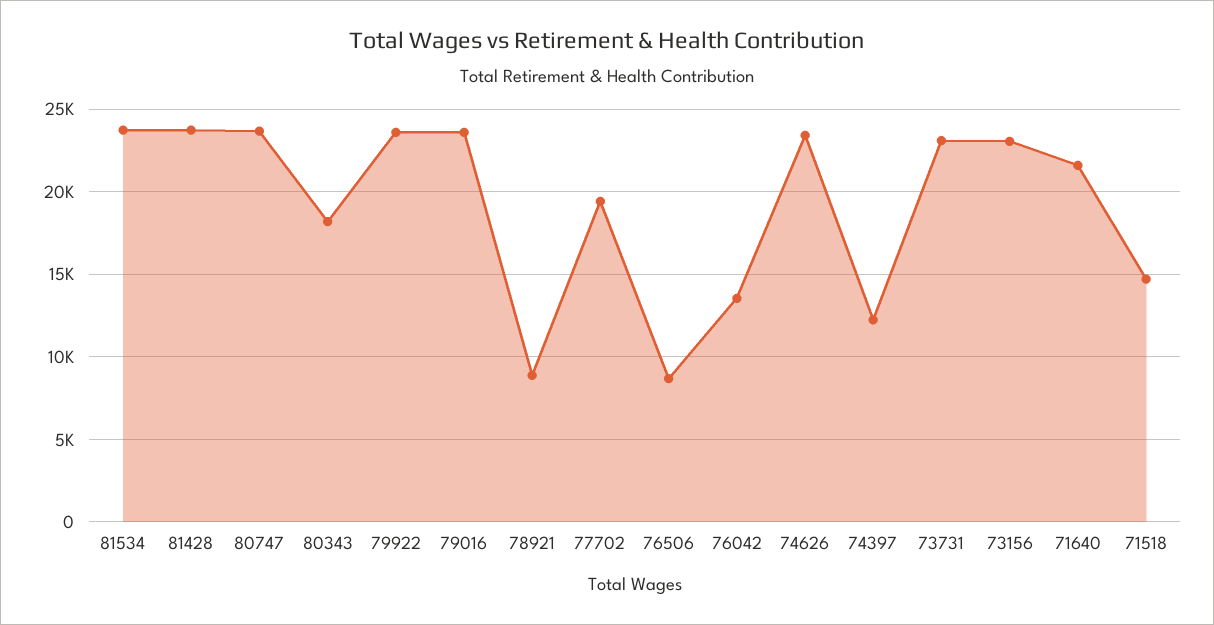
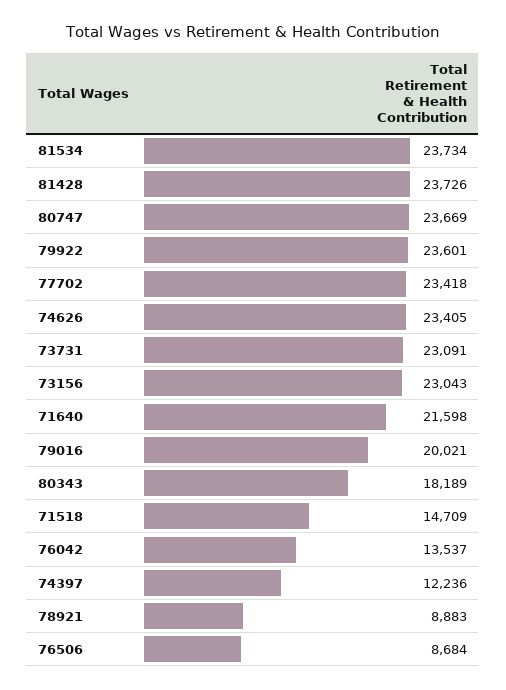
  {
    "81534": 23734,
    "81428": 23726,
    "80747": 23669,
    "80343": 18189,
    "79922": 23601,
-   "79016": 23500,
+   "79016": 20021,
    "78921": 8883,
-   "77702": 19500,
+   "77702": 23418,
    "76506": 8684,
    "76042": 13537,
    "74626": 23405,
    "74397": 12236,
    "73731": 23091,
    "73156": 23043,
    "71640": 21598,
    "71518": 14709
  }

